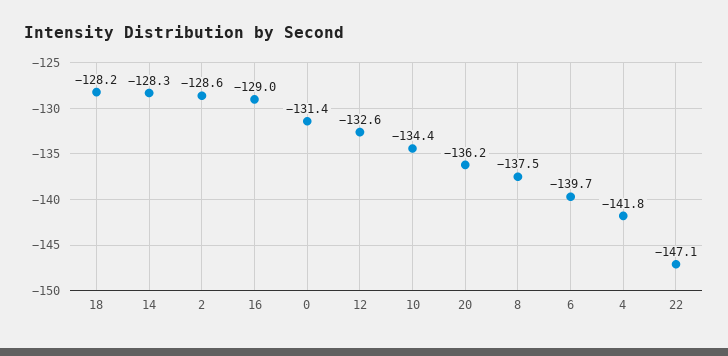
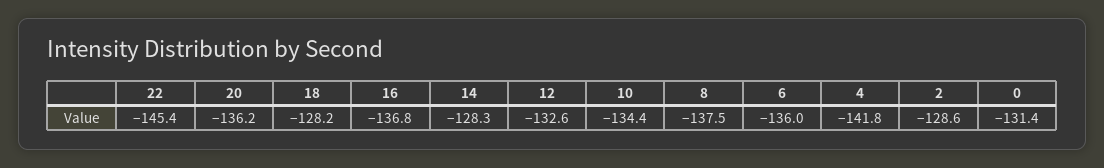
  {
    "18": -128.2,
    "14": -128.3,
    "2": -128.6,
-   "16": -129,
+   "16": -136.8,
    "0": -131.4,
    "12": -132.6,
    "10": -134.4,
    "20": -136.2,
    "8": -137.5,
-   "6": -139.7,
+   "6": -136,
    "4": -141.8,
-   "22": -147.1
+   "22": -145.4
  }

